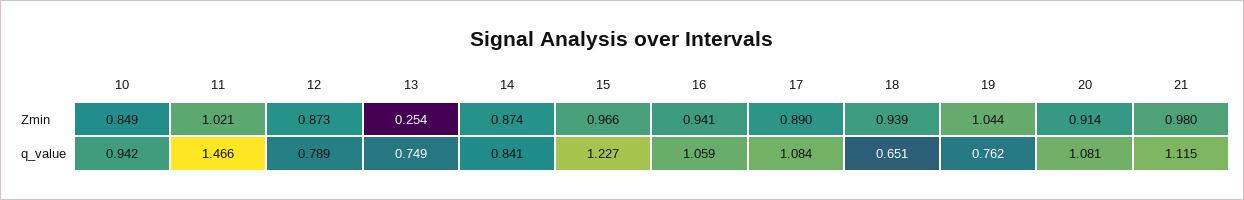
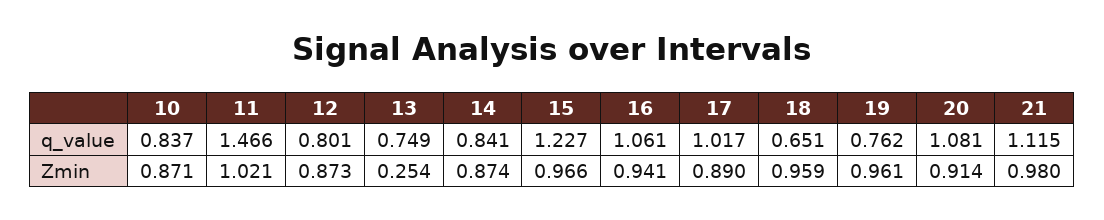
  {
    "10": {
-     "Zmin": 0.849,
+     "Zmin": 0.871,
-     "q_value": 0.942
+     "q_value": 0.837
    },
    "11": {
      "Zmin": 1.021,
      "q_value": 1.466
    },
    "12": {
      "Zmin": 0.873,
-     "q_value": 0.789
+     "q_value": 0.801
    },
    "13": {
      "Zmin": 0.254,
      "q_value": 0.749
    },
    "14": {
      "Zmin": 0.874,
      "q_value": 0.841
    },
    "15": {
      "Zmin": 0.966,
      "q_value": 1.227
    },
    "16": {
      "Zmin": 0.941,
-     "q_value": 1.059
+     "q_value": 1.061
    },
    "17": {
      "Zmin": 0.89,
-     "q_value": 1.084
+     "q_value": 1.017
    },
    "18": {
-     "Zmin": 0.939,
+     "Zmin": 0.959,
      "q_value": 0.651
    },
    "19": {
-     "Zmin": 1.044,
+     "Zmin": 0.961,
      "q_value": 0.762
    },
    "20": {
      "Zmin": 0.914,
      "q_value": 1.081
    },
    "21": {
      "Zmin": 0.98,
      "q_value": 1.115
    }
  }

